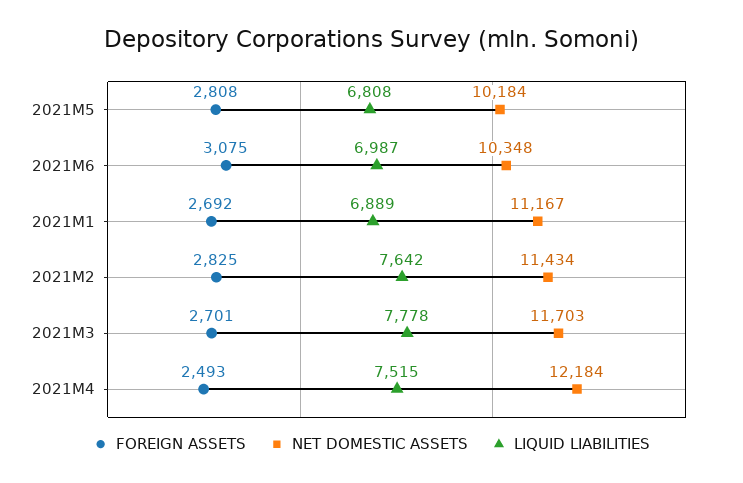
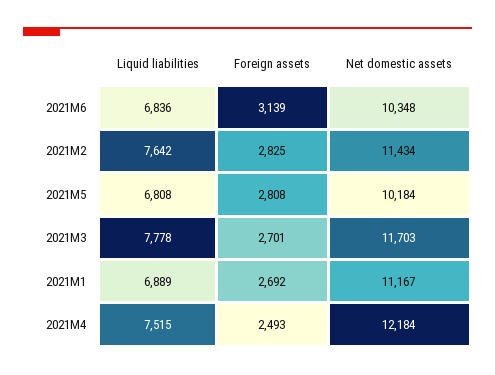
  {
    "FOREIGN ASSETS": {
      "2021M5": 2808,
-     "2021M6": 3075,
+     "2021M6": 3139,
      "2021M1": 2692,
      "2021M2": 2825,
      "2021M3": 2701,
      "2021M4": 2493
    },
    "NET DOMESTIC ASSETS": {
      "2021M5": 10184,
      "2021M6": 10348,
      "2021M1": 11167,
      "2021M2": 11434,
      "2021M3": 11703,
      "2021M4": 12184
    },
    "LIQUID LIABILITIES": {
      "2021M5": 6808,
-     "2021M6": 6987,
+     "2021M6": 6836,
      "2021M1": 6889,
      "2021M2": 7642,
      "2021M3": 7778,
      "2021M4": 7515
    }
  }

